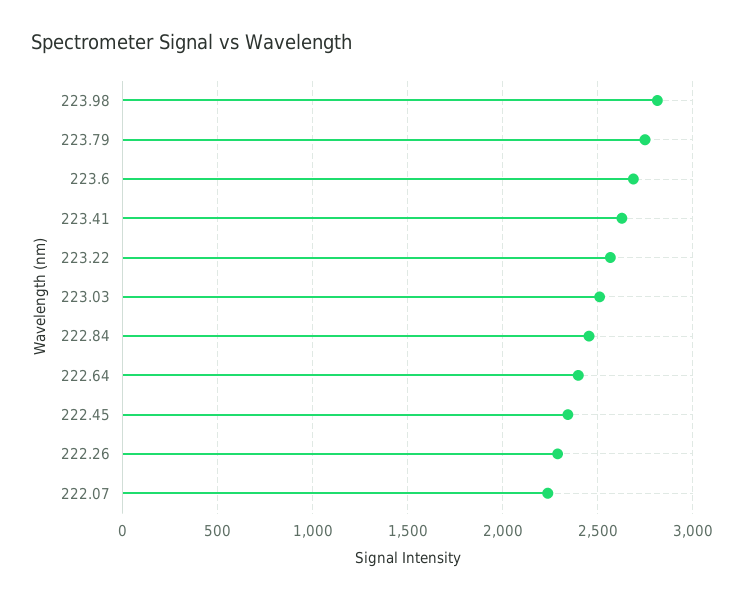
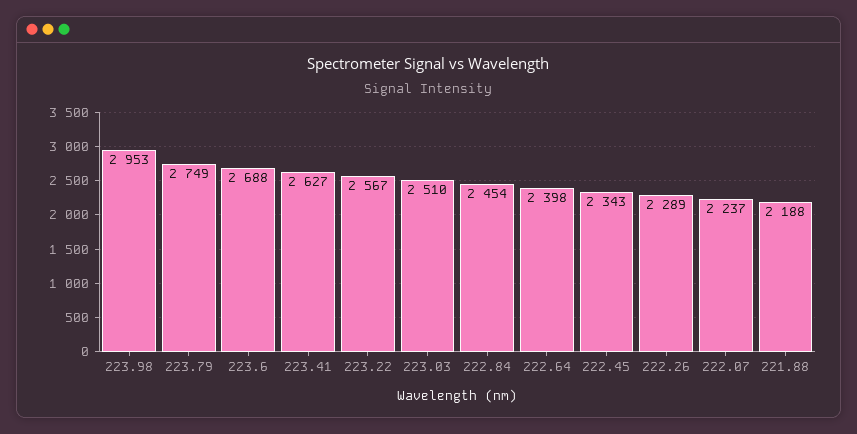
  {
-   "223.98": 2800,
+   "223.98": 2953,
    "223.79": 2749,
    "223.6": 2688,
    "223.41": 2627,
    "223.22": 2567,
    "223.03": 2510,
    "222.84": 2454,
    "222.64": 2398,
    "222.45": 2343,
    "222.26": 2289,
-   "222.07": 2237
+   "222.07": 2237,
+   "221.88": 2188
  }

